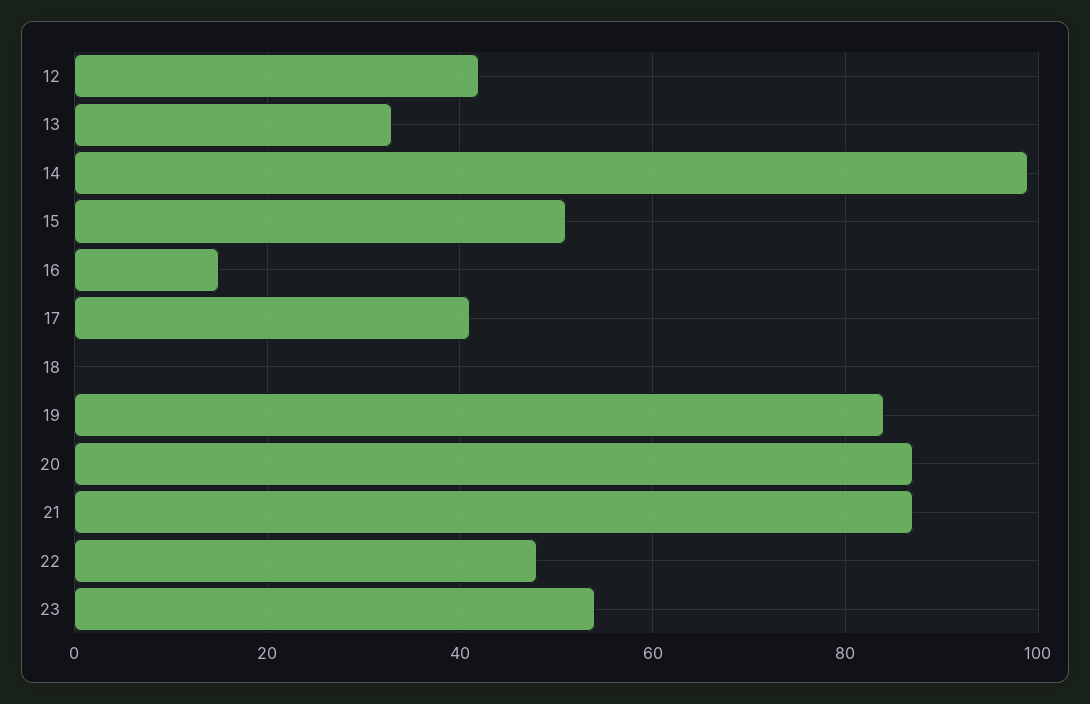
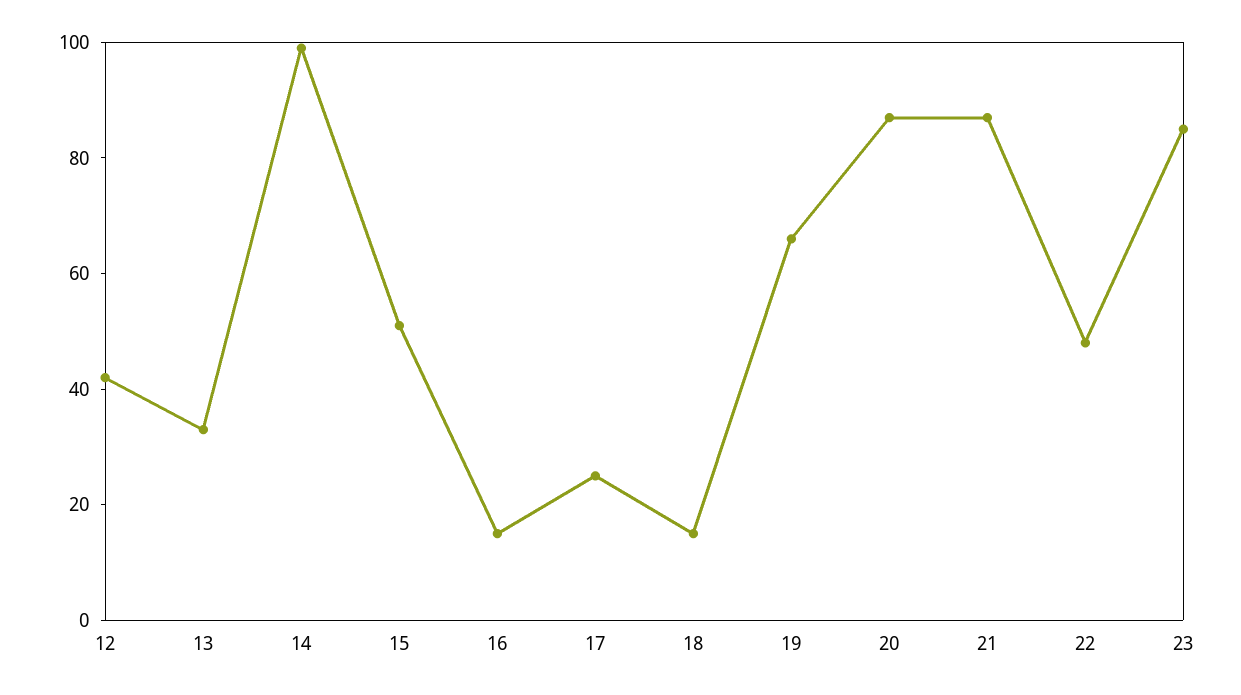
  {
    "12": 40,
    "13": 35,
    "14": 100,
    "15": 50,
    "16": 15,
-   "17": 40,
+   "17": 25,
-   "18": 0,
+   "18": 15,
-   "19": 85,
+   "19": 65,
    "20": 85,
    "21": 85,
    "22": 50,
-   "23": 55
+   "23": 85
  }

